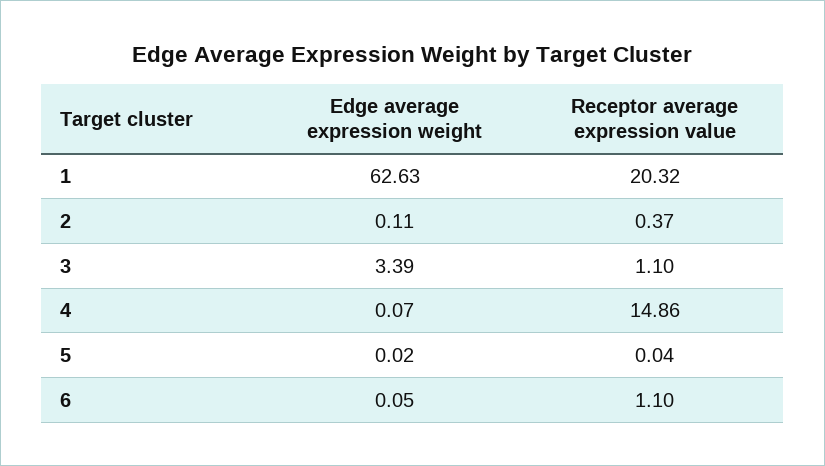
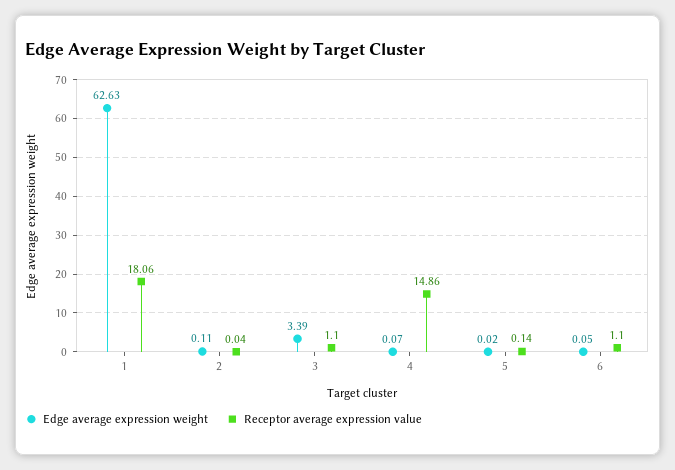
  {
    "Edge average expression weight": {
      "1": 62.63,
      "2": 0.11,
      "3": 3.39,
      "4": 0.07,
      "5": 0.02,
      "6": 0.05
    },
    "Receptor average expression value": {
-     "1": 20.32,
+     "1": 18.06,
-     "2": 0.37,
+     "2": 0.04,
      "3": 1.1,
      "4": 14.86,
-     "5": 0.04,
+     "5": 0.14,
      "6": 1.1
    }
  }

